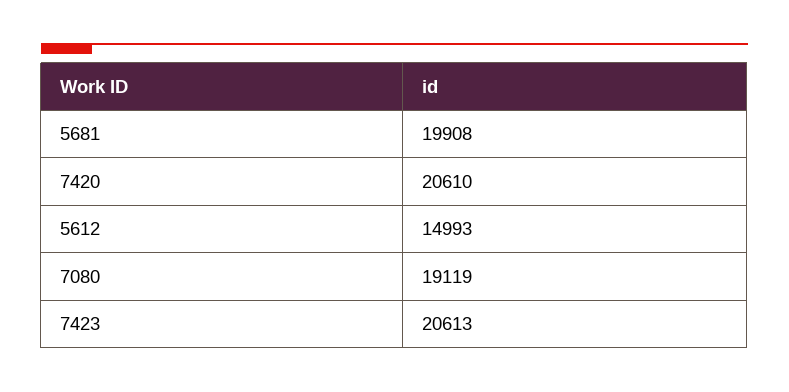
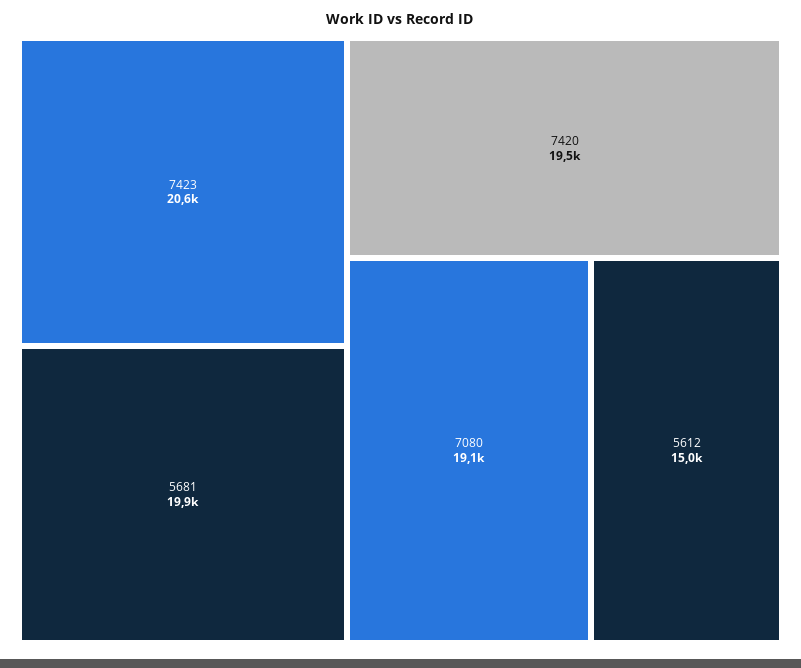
  {
    "5681": 19908,
-   "7420": 20610,
+   "7420": 19500,
    "5612": 14993,
    "7080": 19119,
    "7423": 20613
  }

